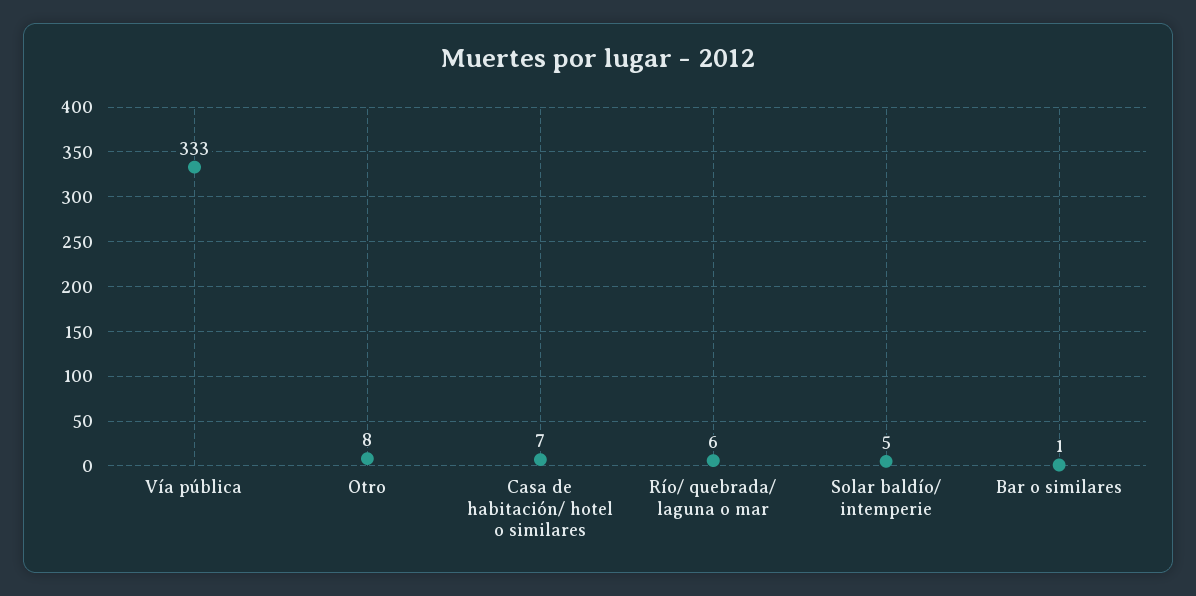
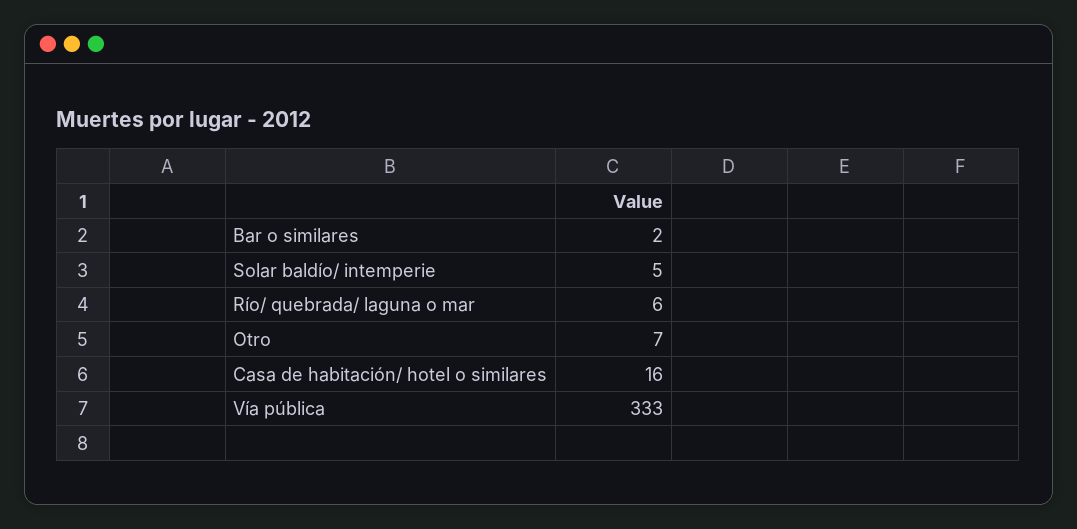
  {
    "Vía pública": 333,
-   "Otro": 8,
+   "Otro": 7,
-   "Casa de habitación/ hotel o similares": 7,
+   "Casa de habitación/ hotel o similares": 16,
    "Río/ quebrada/ laguna o mar": 6,
    "Solar baldío/ intemperie": 5,
-   "Bar o similares": 1
+   "Bar o similares": 2
  }

